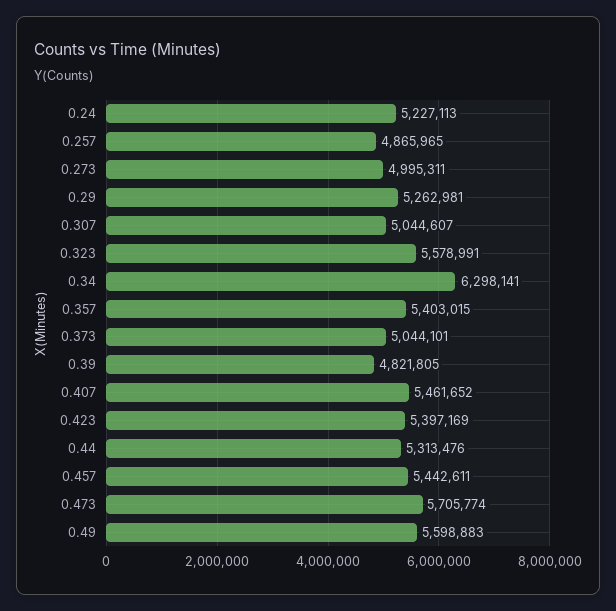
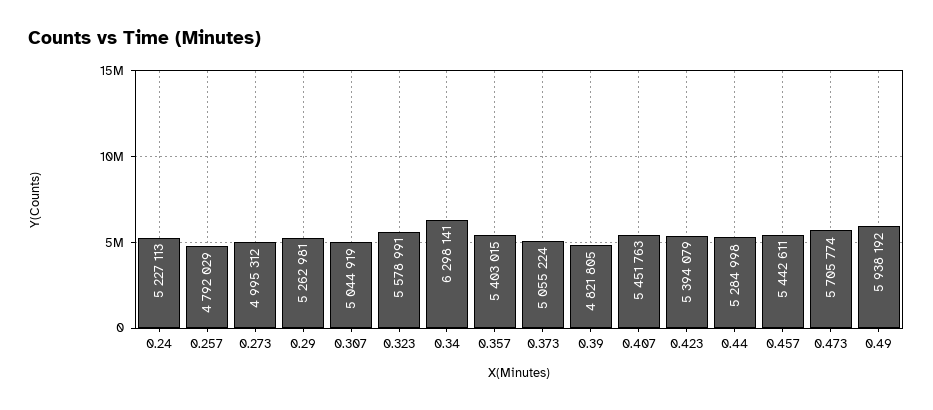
  {
    "0.24": 5227113,
-   "0.257": 4865965,
+   "0.257": 4792029,
-   "0.273": 4995311,
+   "0.273": 4995312,
    "0.29": 5262981,
-   "0.307": 5044607,
+   "0.307": 5044919,
    "0.323": 5578991,
    "0.34": 6298141,
    "0.357": 5403015,
-   "0.373": 5044101,
+   "0.373": 5055224,
    "0.39": 4821805,
-   "0.407": 5461652,
+   "0.407": 5451763,
-   "0.423": 5397169,
+   "0.423": 5394079,
-   "0.44": 5313476,
+   "0.44": 5284998,
    "0.457": 5442611,
    "0.473": 5705774,
-   "0.49": 5598883
+   "0.49": 5938192
  }

